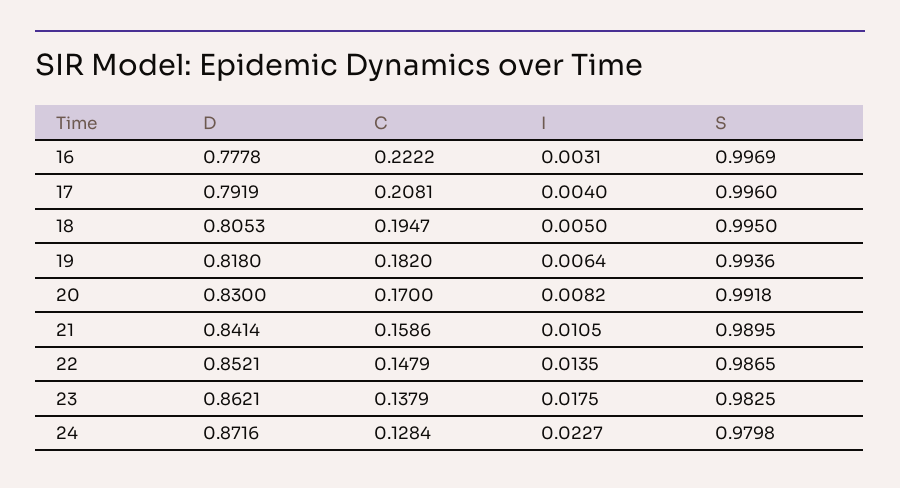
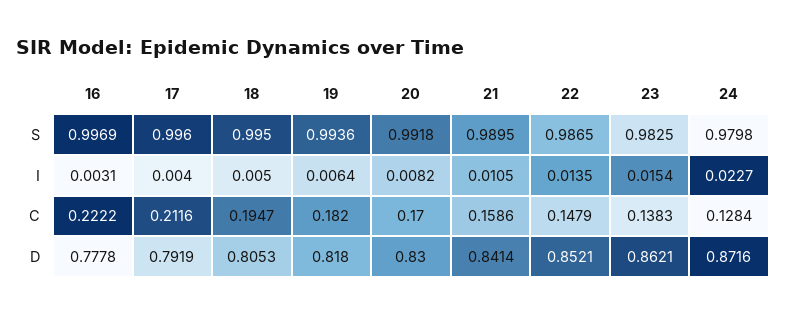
  {
    "D": {
      "16": 0.7778,
      "17": 0.7919,
      "18": 0.8053,
      "19": 0.818,
      "20": 0.83,
      "21": 0.8414,
      "22": 0.8521,
      "23": 0.8621,
      "24": 0.8716
    },
    "C": {
      "16": 0.2222,
-     "17": 0.2081,
+     "17": 0.2116,
      "18": 0.1947,
      "19": 0.182,
      "20": 0.17,
      "21": 0.1586,
      "22": 0.1479,
-     "23": 0.1379,
+     "23": 0.1383,
      "24": 0.1284
    },
    "I": {
      "16": 0.0031,
      "17": 0.004,
      "18": 0.005,
      "19": 0.0064,
      "20": 0.0082,
      "21": 0.0105,
      "22": 0.0135,
-     "23": 0.0175,
+     "23": 0.0154,
      "24": 0.0227
    },
    "S": {
      "16": 0.9969,
      "17": 0.996,
      "18": 0.995,
      "19": 0.9936,
      "20": 0.9918,
      "21": 0.9895,
      "22": 0.9865,
      "23": 0.9825,
      "24": 0.9798
    }
  }

